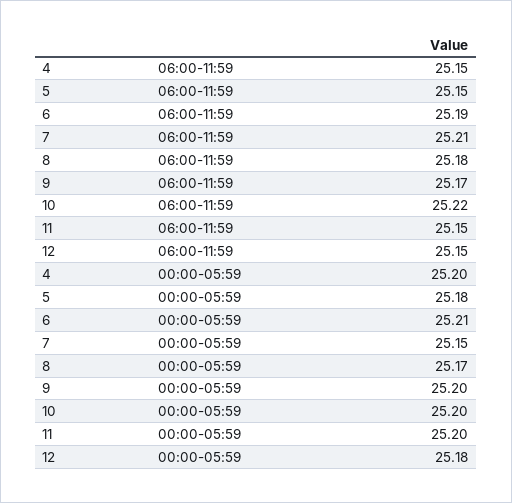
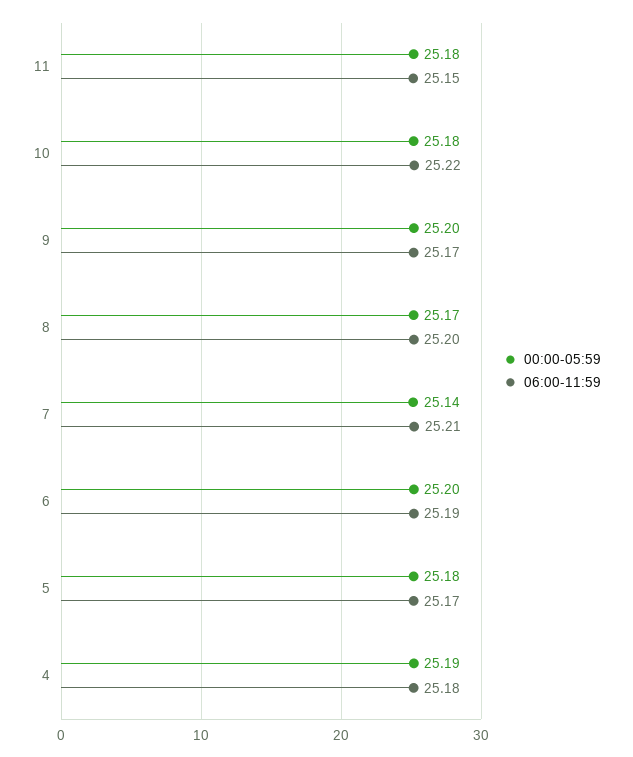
  {
    "06:00-11:59": {
-     "4": 25.15,
+     "4": 25.18,
-     "5": 25.15,
+     "5": 25.17,
      "6": 25.19,
      "7": 25.21,
-     "8": 25.18,
+     "8": 25.2,
      "9": 25.17,
      "10": 25.22,
-     "11": 25.15,
+     "11": 25.15
-     "12": 25.15
    },
    "00:00-05:59": {
-     "4": 25.2,
+     "4": 25.19,
      "5": 25.18,
-     "6": 25.21,
+     "6": 25.2,
-     "7": 25.15,
+     "7": 25.14,
      "8": 25.17,
      "9": 25.2,
-     "10": 25.2,
+     "10": 25.18,
-     "11": 25.2,
+     "11": 25.18
-     "12": 25.18
    }
  }

